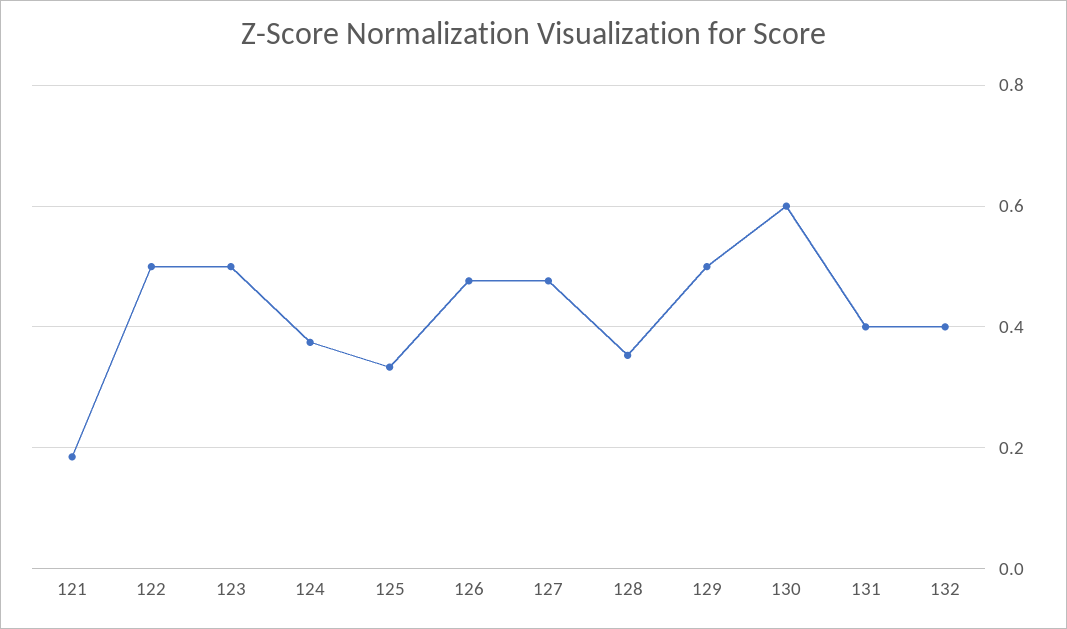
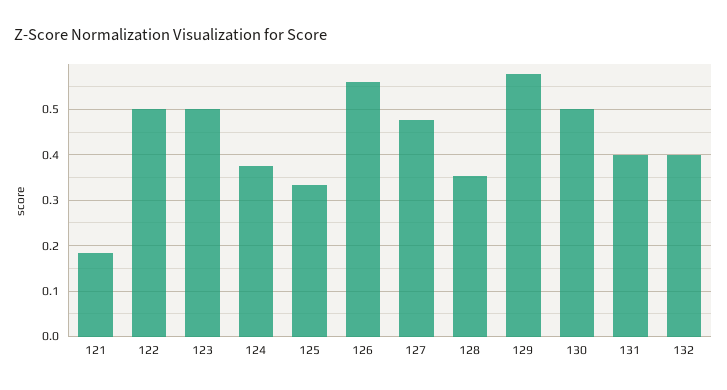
  {
    "121": 0.18,
    "122": 0.5,
    "123": 0.5,
    "124": 0.38,
    "125": 0.34,
-   "126": 0.48,
+   "126": 0.56,
    "127": 0.48,
    "128": 0.36,
-   "129": 0.5,
+   "129": 0.58,
-   "130": 0.6,
+   "130": 0.5,
    "131": 0.4,
    "132": 0.4
  }

